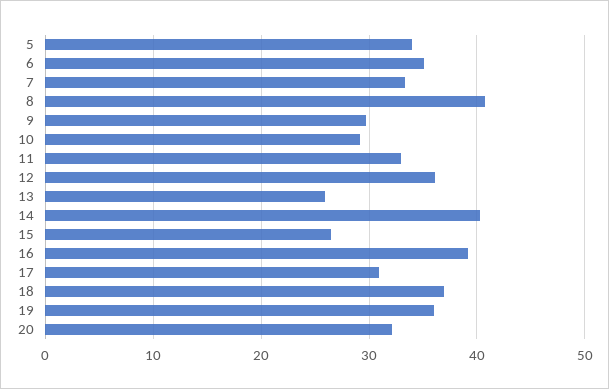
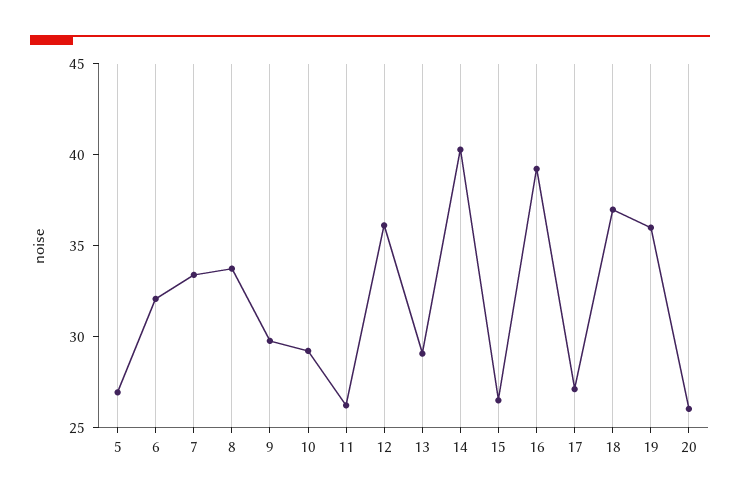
  {
-   "5": 34,
+   "5": 27,
-   "6": 35,
+   "6": 32,
    "7": 33,
-   "8": 41,
+   "8": 34,
    "9": 30,
    "10": 29,
-   "11": 33,
+   "11": 26,
    "12": 36,
-   "13": 26,
+   "13": 29,
    "14": 40,
    "15": 26,
    "16": 39,
-   "17": 31,
+   "17": 27,
    "18": 37,
    "19": 36,
-   "20": 32
+   "20": 26
  }

